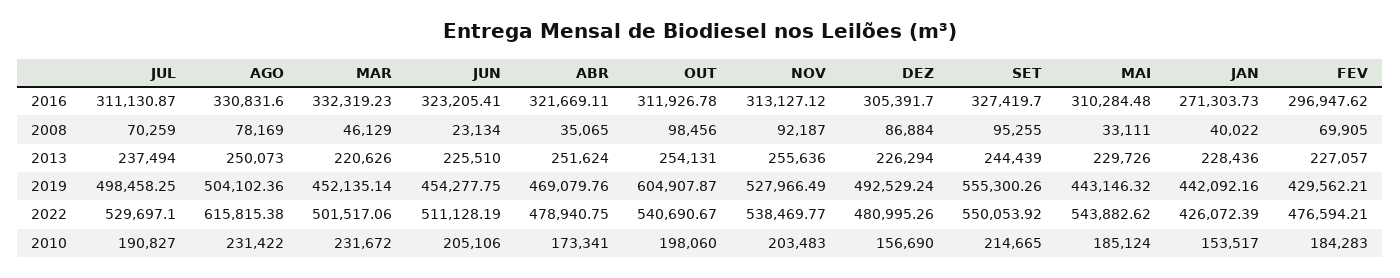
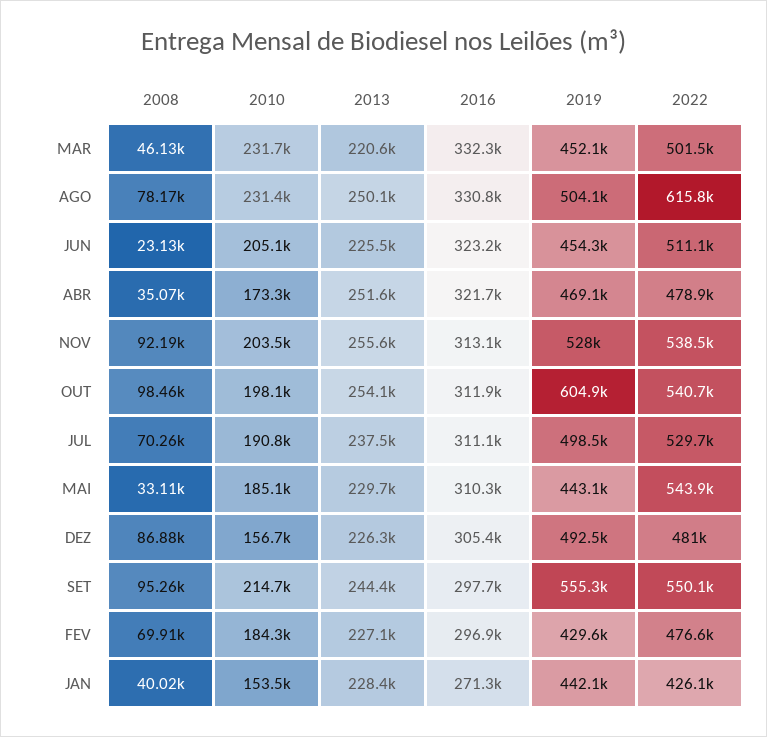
  {
    "JUL": {
      "2016": 311130.87,
      "2008": 70259,
      "2013": 237494,
      "2019": 498458.25,
      "2022": 529697.1,
      "2010": 190827
    },
    "AGO": {
      "2016": 330831.6,
      "2008": 78169,
      "2013": 250073,
      "2019": 504102.36,
      "2022": 615815.38,
      "2010": 231422
    },
    "MAR": {
      "2016": 332319.23,
      "2008": 46129,
      "2013": 220626,
      "2019": 452135.14,
      "2022": 501517.06,
      "2010": 231672
    },
    "JUN": {
      "2016": 323205.41,
      "2008": 23134,
      "2013": 225510,
      "2019": 454277.75,
      "2022": 511128.19,
      "2010": 205106
    },
    "ABR": {
      "2016": 321669.11,
      "2008": 35065,
      "2013": 251624,
      "2019": 469079.76,
      "2022": 478940.75,
      "2010": 173341
    },
    "OUT": {
      "2016": 311926.78,
      "2008": 98456,
      "2013": 254131,
      "2019": 604907.87,
      "2022": 540690.67,
      "2010": 198060
    },
    "NOV": {
      "2016": 313127.12,
      "2008": 92187,
      "2013": 255636,
      "2019": 527966.49,
      "2022": 538469.77,
      "2010": 203483
    },
    "DEZ": {
      "2016": 305391.7,
      "2008": 86884,
      "2013": 226294,
      "2019": 492529.24,
      "2022": 480995.26,
      "2010": 156690
    },
    "SET": {
-     "2016": 327419.7,
+     "2016": 297700,
      "2008": 95255,
      "2013": 244439,
      "2019": 555300.26,
      "2022": 550053.92,
      "2010": 214665
    },
    "MAI": {
      "2016": 310284.48,
      "2008": 33111,
      "2013": 229726,
      "2019": 443146.32,
      "2022": 543882.62,
      "2010": 185124
    },
    "JAN": {
      "2016": 271303.73,
      "2008": 40022,
      "2013": 228436,
      "2019": 442092.16,
      "2022": 426072.39,
      "2010": 153517
    },
    "FEV": {
      "2016": 296947.62,
      "2008": 69905,
      "2013": 227057,
      "2019": 429562.21,
      "2022": 476594.21,
      "2010": 184283
    }
  }

